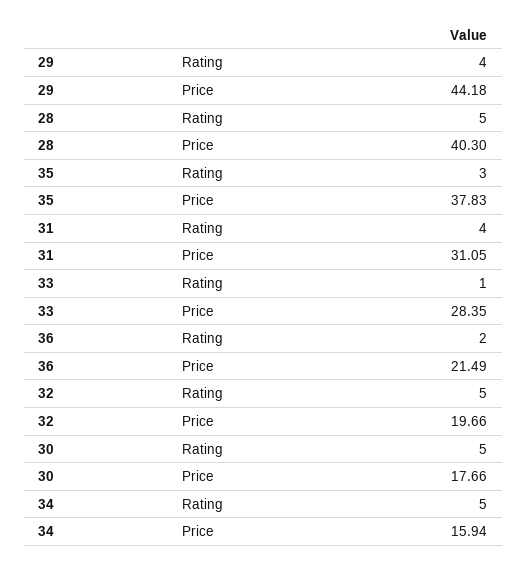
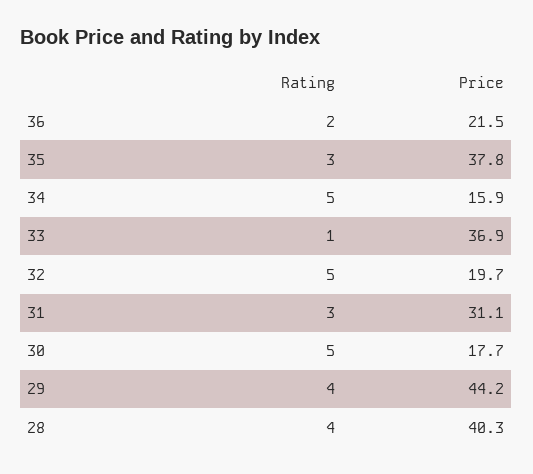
  {
    "29": {
      "Rating": 4,
      "Price": 44.18
    },
    "28": {
-     "Rating": 5,
+     "Rating": 4,
      "Price": 40.3
    },
    "35": {
      "Rating": 3,
      "Price": 37.83
    },
    "31": {
-     "Rating": 4,
+     "Rating": 3,
      "Price": 31.05
    },
    "33": {
      "Rating": 1,
-     "Price": 28.35
+     "Price": 36.9
    },
    "36": {
      "Rating": 2,
      "Price": 21.49
    },
    "32": {
      "Rating": 5,
      "Price": 19.66
    },
    "30": {
      "Rating": 5,
      "Price": 17.66
    },
    "34": {
      "Rating": 5,
      "Price": 15.94
    }
  }

